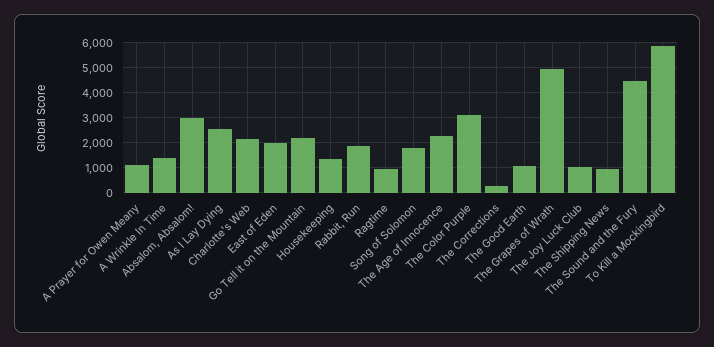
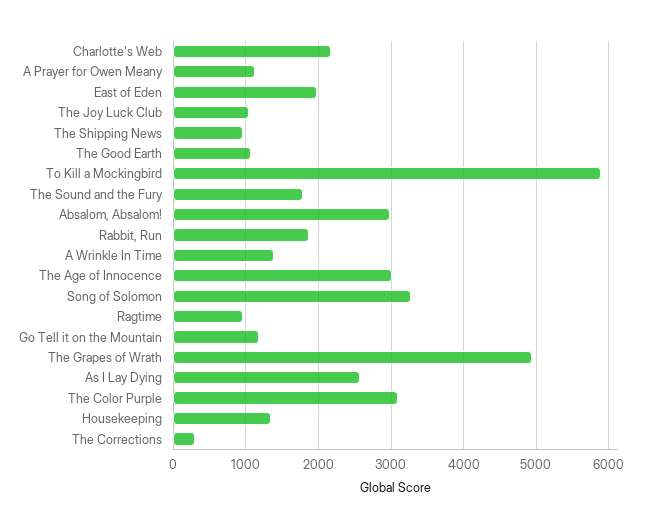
  {
    "A Prayer for Owen Meany": 1100,
    "A Wrinkle In Time": 1400,
    "Absalom, Absalom!": 3000,
    "As I Lay Dying": 2600,
    "Charlotte's Web": 2200,
    "East of Eden": 2000,
-   "Go Tell it on the Mountain": 2250,
+   "Go Tell it on the Mountain": 1200,
    "Housekeeping": 1300,
    "Rabbit, Run": 1900,
    "Ragtime": 1000,
-   "Song of Solomon": 1750,
+   "Song of Solomon": 3300,
-   "The Age of Innocence": 2250,
+   "The Age of Innocence": 3000,
    "The Color Purple": 3100,
    "The Corrections": 300,
    "The Good Earth": 1100,
    "The Grapes of Wrath": 4900,
    "The Joy Luck Club": 1000,
    "The Shipping News": 1000,
-   "The Sound and the Fury": 4500,
+   "The Sound and the Fury": 1800,
    "To Kill a Mockingbird": 5900
  }

